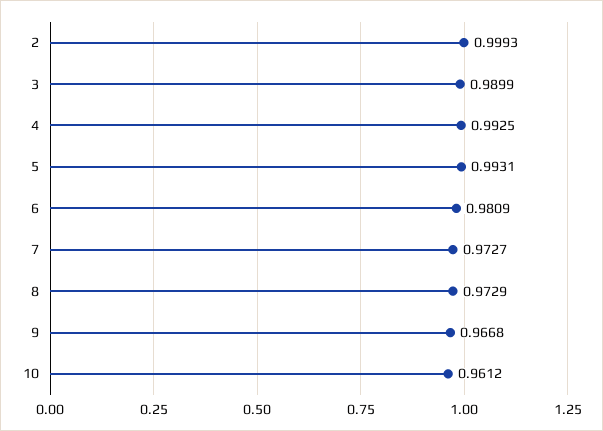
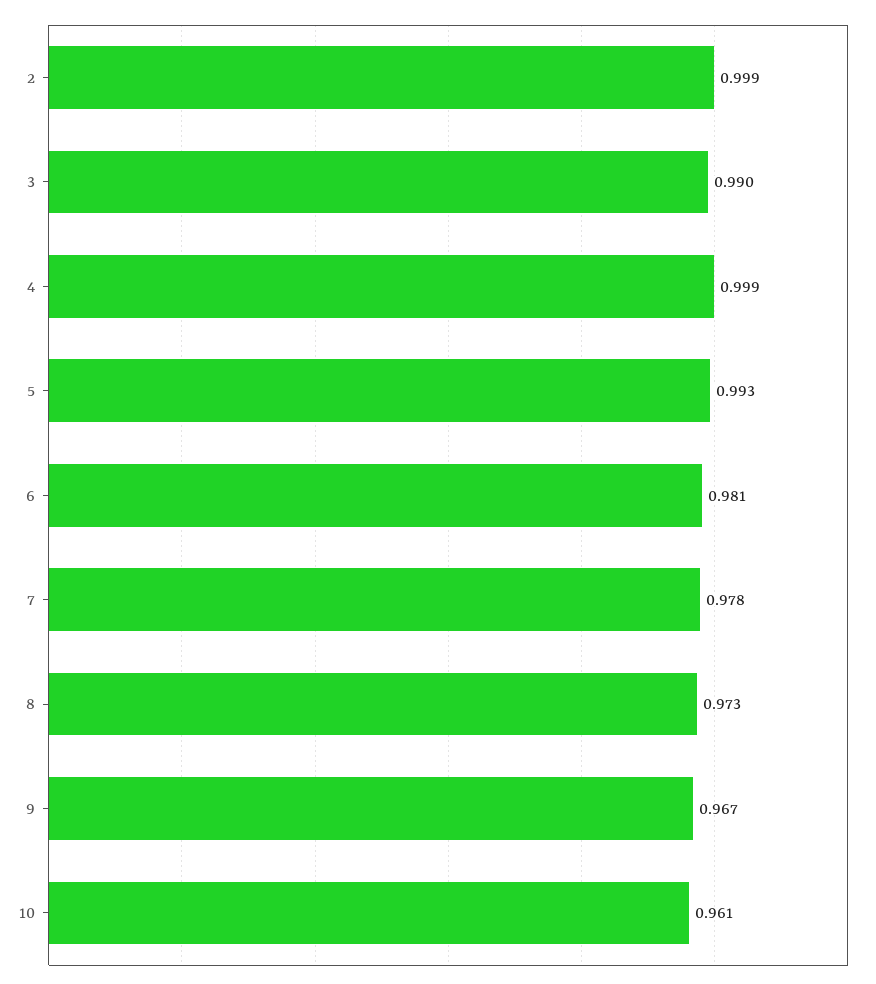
  {
    "2": 0.9993,
    "3": 0.9899,
-   "4": 0.9925,
+   "4": 0.999,
    "5": 0.9931,
    "6": 0.9809,
-   "7": 0.9727,
+   "7": 0.978,
    "8": 0.9729,
    "9": 0.9668,
    "10": 0.9612
  }

